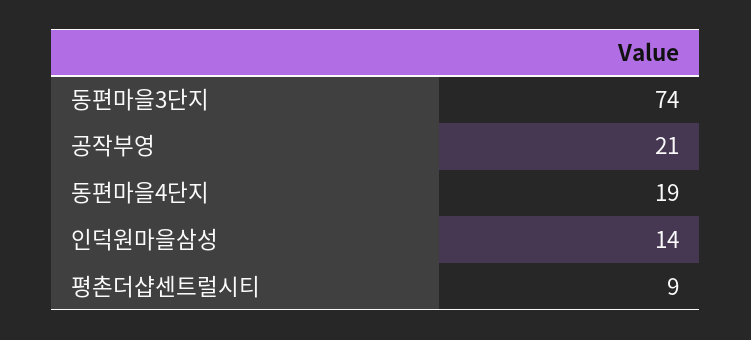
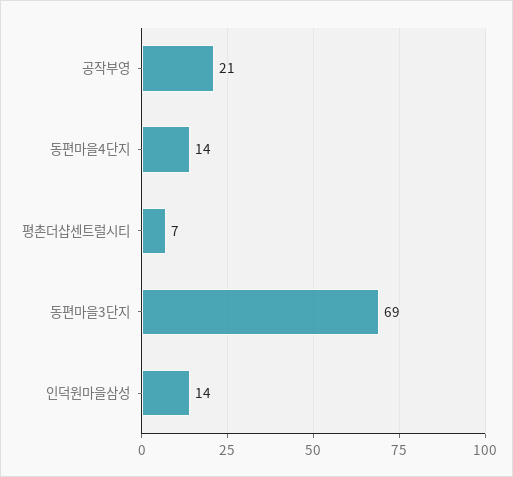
  {
-   "동편마을3단지": 74,
+   "동편마을3단지": 69,
    "공작부영": 21,
-   "동편마을4단지": 19,
+   "동편마을4단지": 14,
    "인덕원마을삼성": 14,
-   "평촌더샵센트럴시티": 9
+   "평촌더샵센트럴시티": 7
  }

